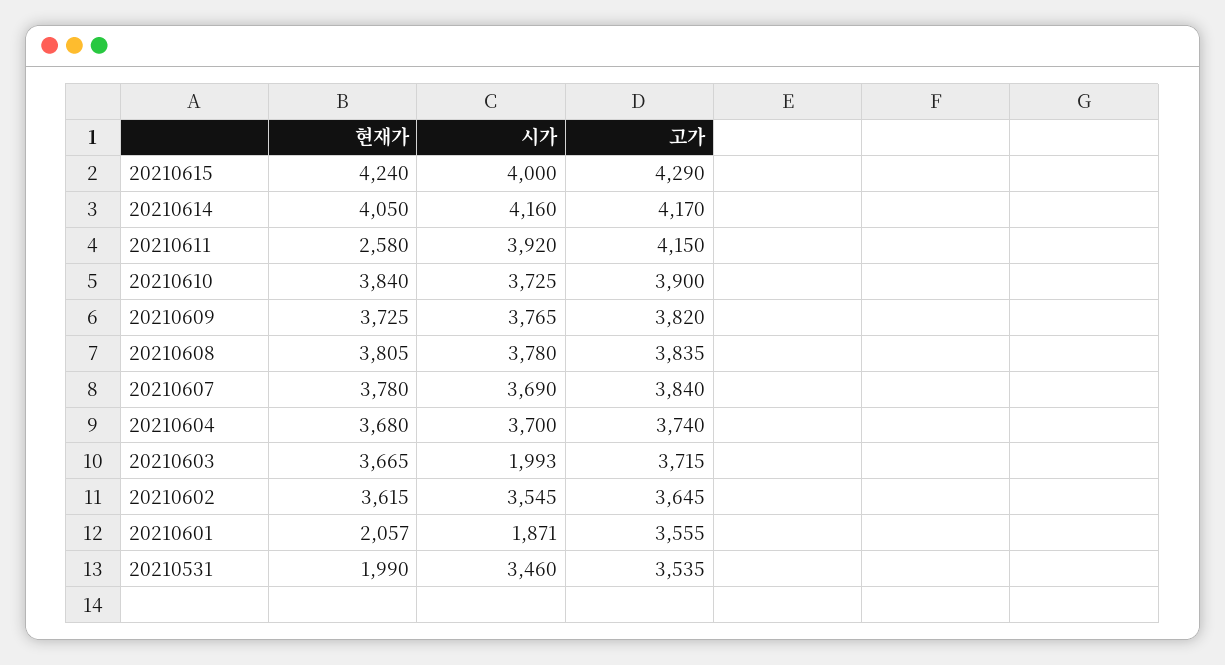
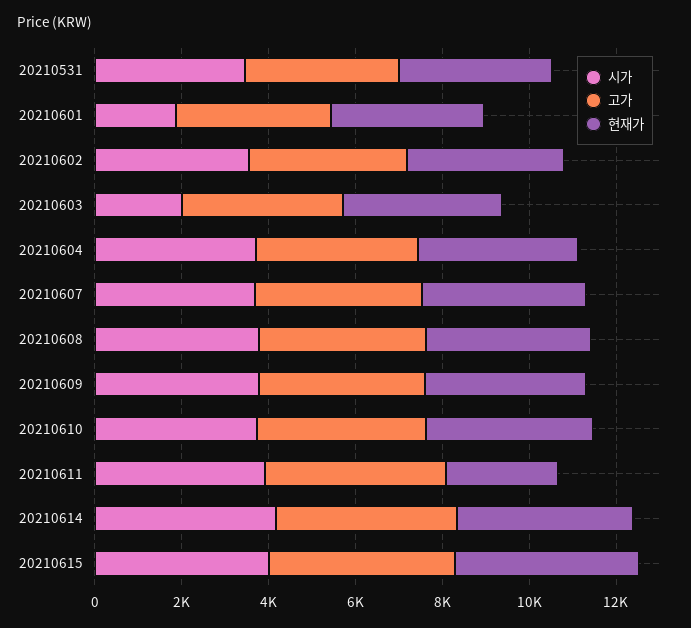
  {
    "현재가": {
      "20210615": 4240,
      "20210614": 4050,
      "20210611": 2580,
      "20210610": 3840,
      "20210609": 3725,
      "20210608": 3805,
      "20210607": 3780,
      "20210604": 3680,
      "20210603": 3665,
      "20210602": 3615,
-     "20210601": 2057,
+     "20210601": 3500,
-     "20210531": 1990
+     "20210531": 3500
    },
    "시가": {
      "20210615": 4000,
      "20210614": 4160,
      "20210611": 3920,
      "20210610": 3725,
      "20210609": 3765,
      "20210608": 3780,
      "20210607": 3690,
      "20210604": 3700,
      "20210603": 1993,
      "20210602": 3545,
      "20210601": 1871,
      "20210531": 3460
    },
    "고가": {
      "20210615": 4290,
      "20210614": 4170,
      "20210611": 4150,
      "20210610": 3900,
      "20210609": 3820,
      "20210608": 3835,
      "20210607": 3840,
      "20210604": 3740,
      "20210603": 3715,
      "20210602": 3645,
      "20210601": 3555,
      "20210531": 3535
    }
  }

